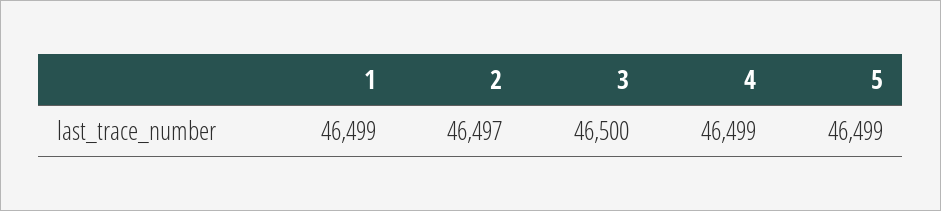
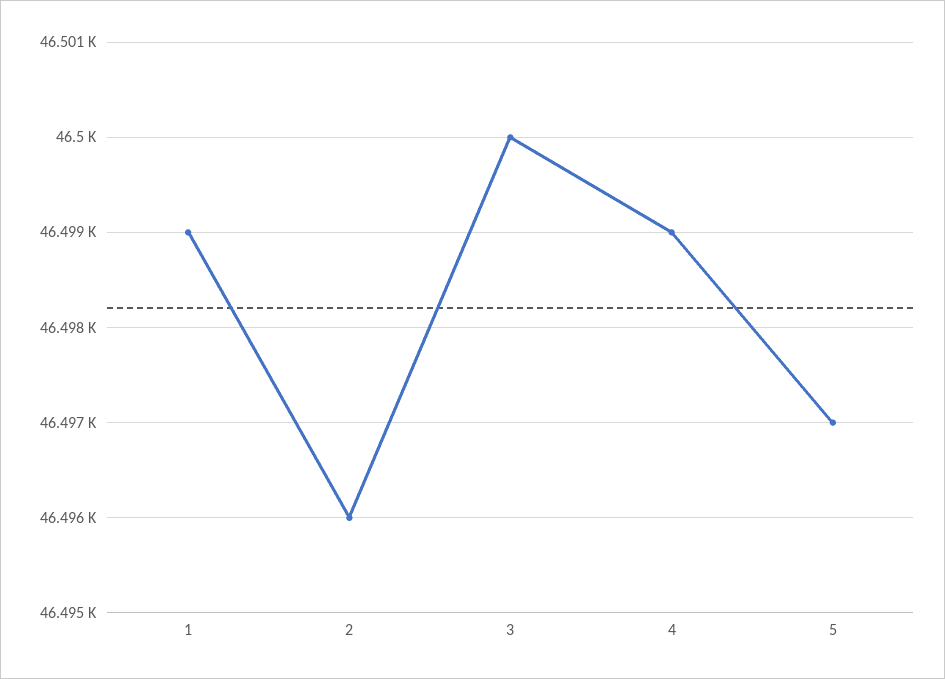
  {
    "1": 46499,
-   "2": 46497,
+   "2": 46496,
    "3": 46500,
    "4": 46499,
-   "5": 46499
+   "5": 46497
  }

